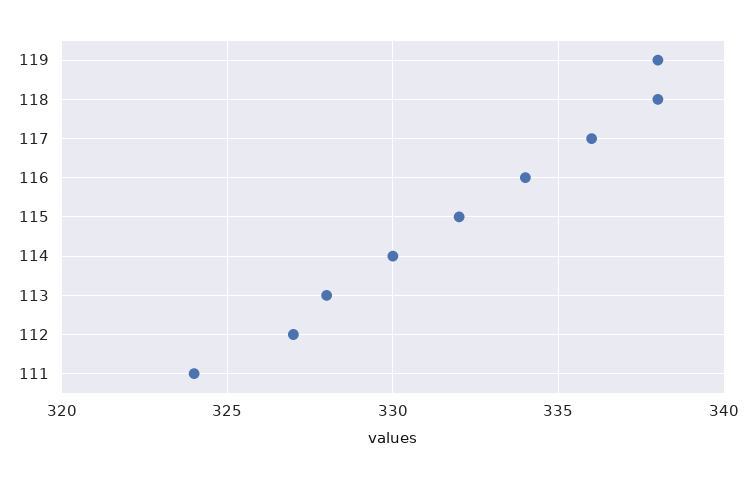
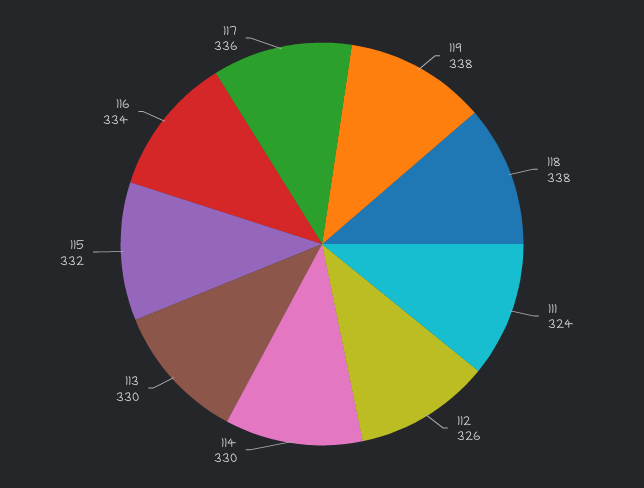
  {
    "119": 338,
    "118": 338,
    "117": 336,
    "116": 334,
    "115": 332,
    "114": 330,
-   "113": 328,
+   "113": 330,
-   "112": 327,
+   "112": 326,
    "111": 324
  }

